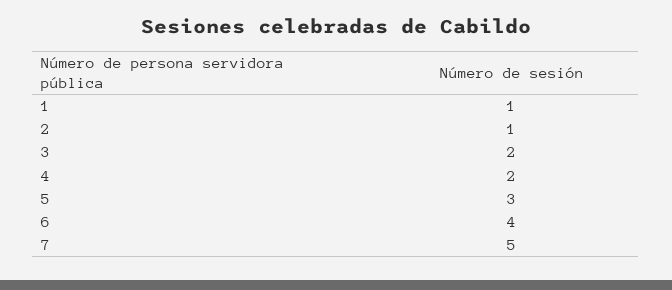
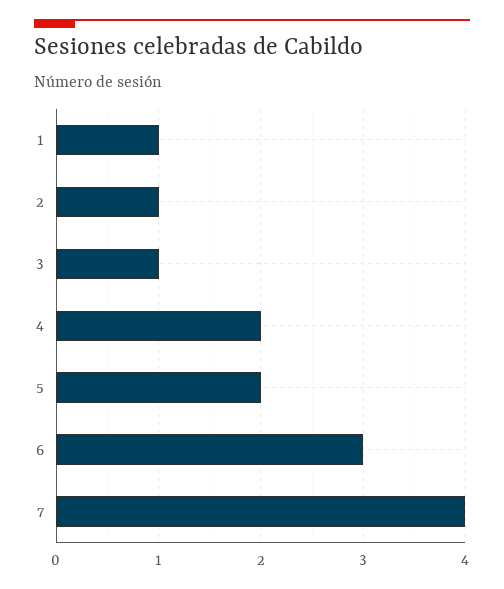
  {
    "1": 1,
    "2": 1,
-   "3": 2,
+   "3": 1,
    "4": 2,
-   "5": 3,
+   "5": 2,
-   "6": 4,
+   "6": 3,
-   "7": 5
+   "7": 4
  }

